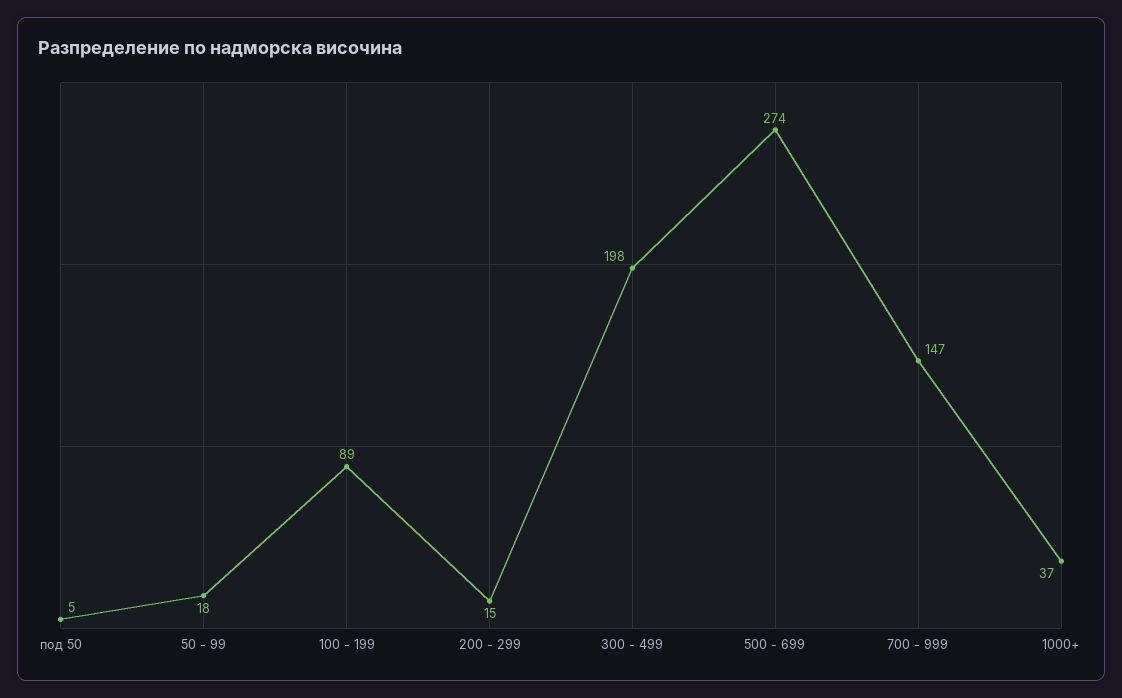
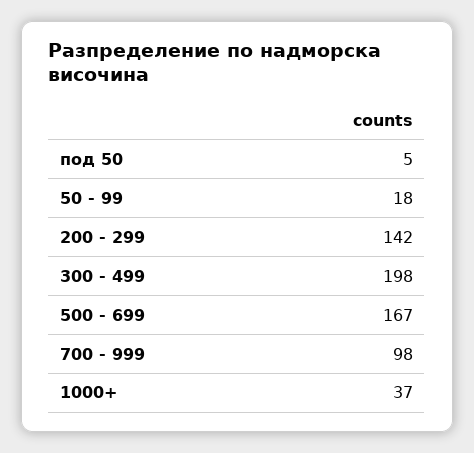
  {
    "под 50": 5,
    "50 - 99": 18,
-   "100 - 199": 89,
-   "200 - 299": 15,
+   "200 - 299": 142,
    "300 - 499": 198,
-   "500 - 699": 274,
+   "500 - 699": 167,
-   "700 - 999": 147,
+   "700 - 999": 98,
    "1000+": 37
  }

